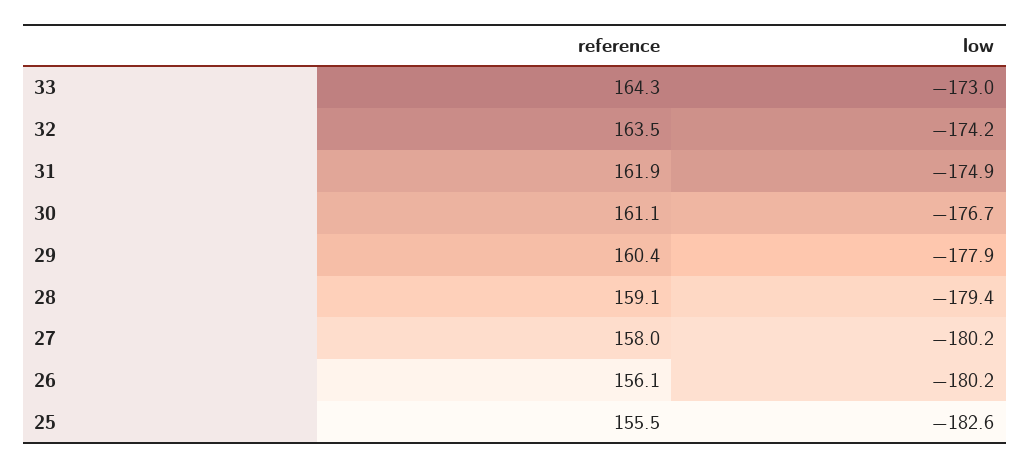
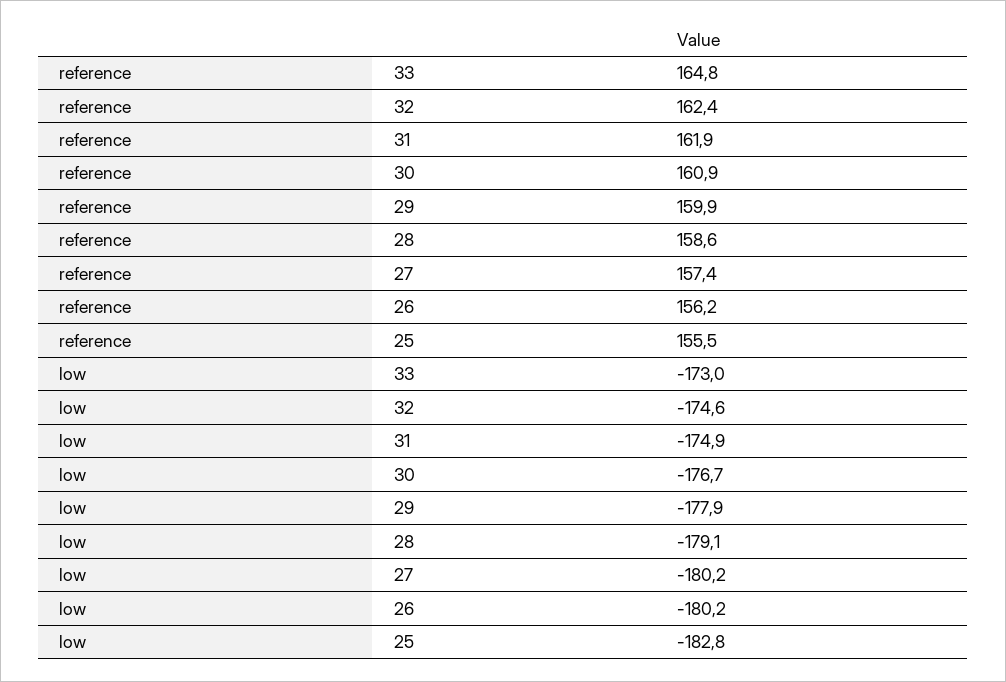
  {
    "reference": {
-     "33": 164.3,
+     "33": 164.8,
-     "32": 163.5,
+     "32": 162.4,
      "31": 161.9,
-     "30": 161.1,
+     "30": 160.9,
-     "29": 160.4,
+     "29": 159.9,
-     "28": 159.1,
+     "28": 158.6,
-     "27": 158,
+     "27": 157.4,
-     "26": 156.1,
+     "26": 156.2,
      "25": 155.5
    },
    "low": {
      "33": -173,
-     "32": -174.2,
+     "32": -174.6,
      "31": -174.9,
      "30": -176.7,
      "29": -177.9,
-     "28": -179.4,
+     "28": -179.1,
      "27": -180.2,
      "26": -180.2,
-     "25": -182.6
+     "25": -182.8
    }
  }

